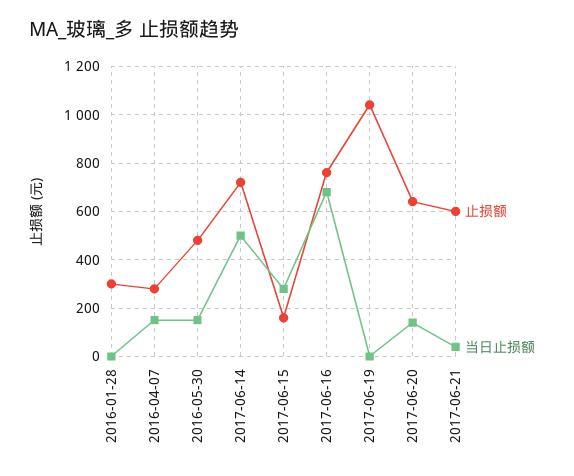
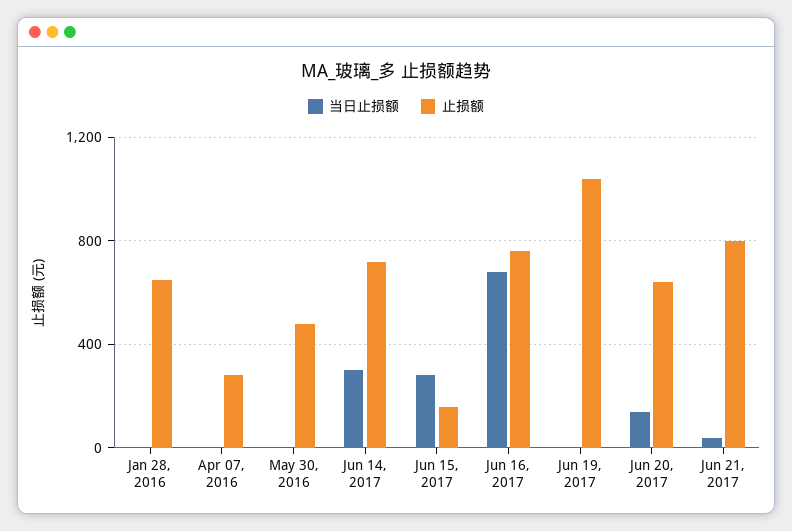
  {
    "止损额": {
-     "2016-01-28": 300,
+     "2016-01-28": 650,
      "2016-04-07": 275,
      "2016-05-30": 475,
      "2017-06-14": 725,
      "2017-06-15": 150,
      "2017-06-16": 750,
      "2017-06-19": 1050,
      "2017-06-20": 650,
-     "2017-06-21": 600
+     "2017-06-21": 800
    },
    "当日止损额": {
      "2016-01-28": 0,
-     "2016-04-07": 150,
+     "2016-04-07": 0,
-     "2016-05-30": 150,
+     "2016-05-30": 0,
-     "2017-06-14": 500,
+     "2017-06-14": 300,
      "2017-06-15": 275,
      "2017-06-16": 675,
      "2017-06-19": 0,
      "2017-06-20": 150,
      "2017-06-21": 50
    }
  }

